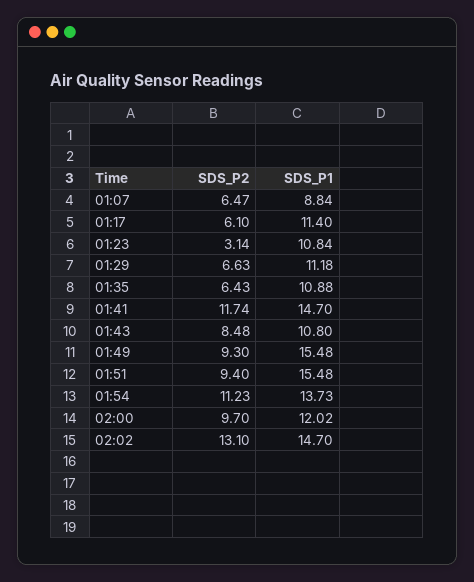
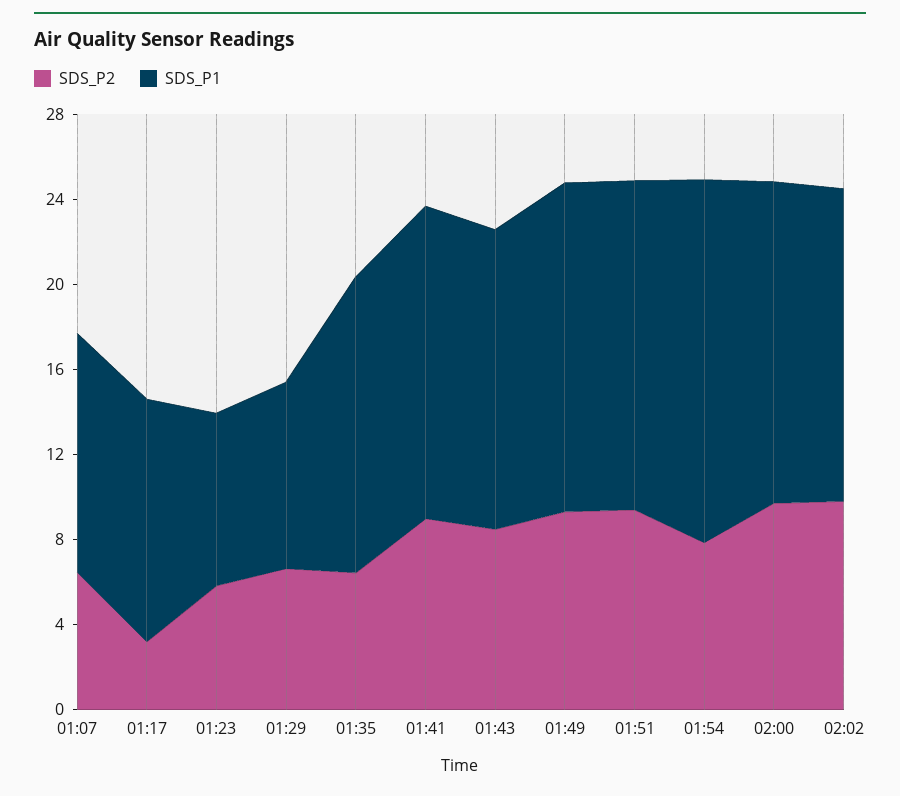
  {
    "SDS_P2": {
      "01:07": 6.47,
-     "01:17": 6.1,
+     "01:17": 3,
-     "01:23": 3.14,
+     "01:23": 6,
      "01:29": 6.63,
      "01:35": 6.43,
-     "01:41": 11.74,
+     "01:41": 9,
      "01:43": 8.48,
      "01:49": 9.3,
      "01:51": 9.4,
-     "01:54": 11.23,
+     "01:54": 8,
      "02:00": 9.7,
-     "02:02": 13.1
+     "02:02": 10
    },
    "SDS_P1": {
-     "01:07": 8.84,
+     "01:07": 11,
      "01:17": 11.4,
-     "01:23": 10.84,
+     "01:23": 8,
-     "01:29": 11.18,
+     "01:29": 9,
-     "01:35": 10.88,
+     "01:35": 14,
      "01:41": 14.7,
-     "01:43": 10.8,
+     "01:43": 14,
      "01:49": 15.48,
      "01:51": 15.48,
-     "01:54": 13.73,
+     "01:54": 17,
-     "02:00": 12.02,
+     "02:00": 15,
      "02:02": 14.7
    }
  }

